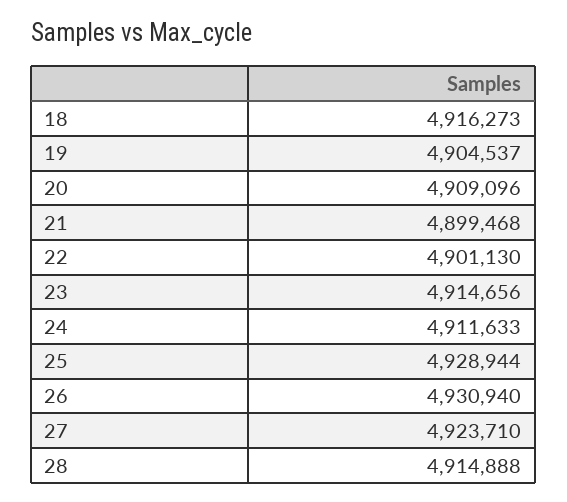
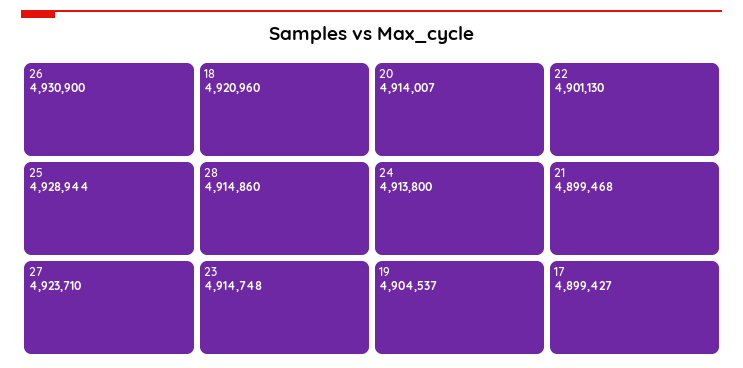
  {
-   "18": 4916273,
+   "18": 4920960,
    "19": 4904537,
-   "20": 4909096,
+   "20": 4914007,
    "21": 4899468,
    "22": 4901130,
-   "23": 4914656,
+   "23": 4914748,
-   "24": 4911633,
+   "24": 4913800,
    "25": 4928944,
-   "26": 4930940,
+   "26": 4930900,
    "27": 4923710,
-   "28": 4914888
+   "28": 4914860,
+   "17": 4899427
  }

